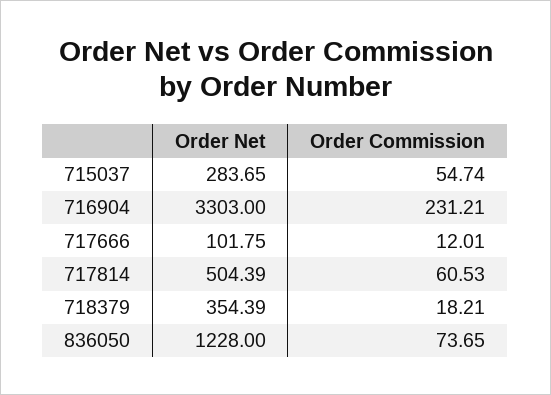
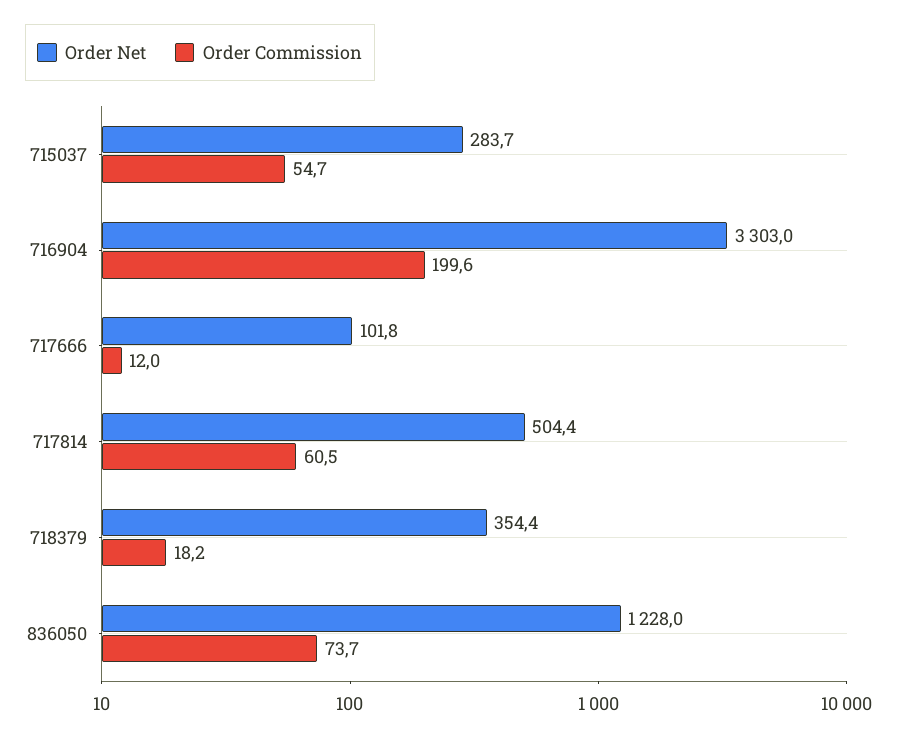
  {
    "Order Net": {
      "715037": 283.65,
      "716904": 3303,
      "717666": 101.75,
      "717814": 504.39,
      "718379": 354.39,
      "836050": 1228
    },
    "Order Commission": {
      "715037": 54.74,
-     "716904": 231.21,
+     "716904": 199.6,
      "717666": 12.01,
      "717814": 60.53,
      "718379": 18.21,
      "836050": 73.65
    }
  }

